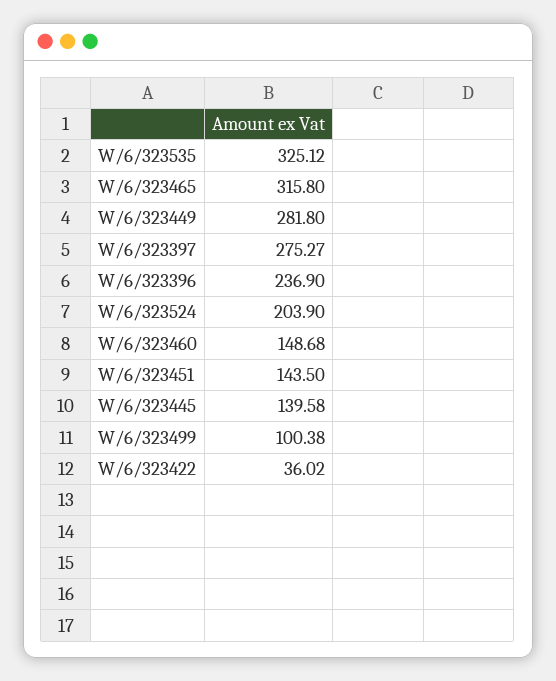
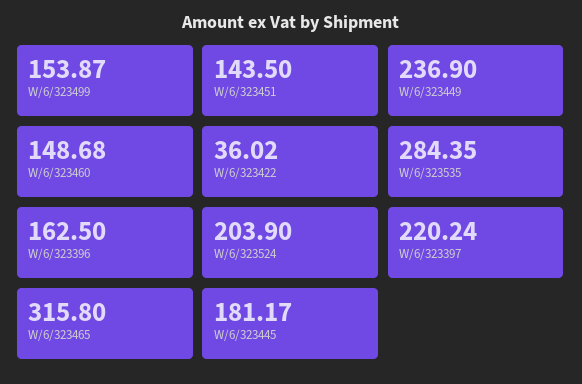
  {
-   "W/6/323535": 325.12,
+   "W/6/323535": 284.35,
    "W/6/323465": 315.8,
-   "W/6/323449": 281.8,
+   "W/6/323449": 236.9,
-   "W/6/323397": 275.27,
+   "W/6/323397": 220.24,
-   "W/6/323396": 236.9,
+   "W/6/323396": 162.5,
    "W/6/323524": 203.9,
    "W/6/323460": 148.68,
    "W/6/323451": 143.5,
-   "W/6/323445": 139.58,
+   "W/6/323445": 181.17,
-   "W/6/323499": 100.38,
+   "W/6/323499": 153.87,
    "W/6/323422": 36.02
  }

